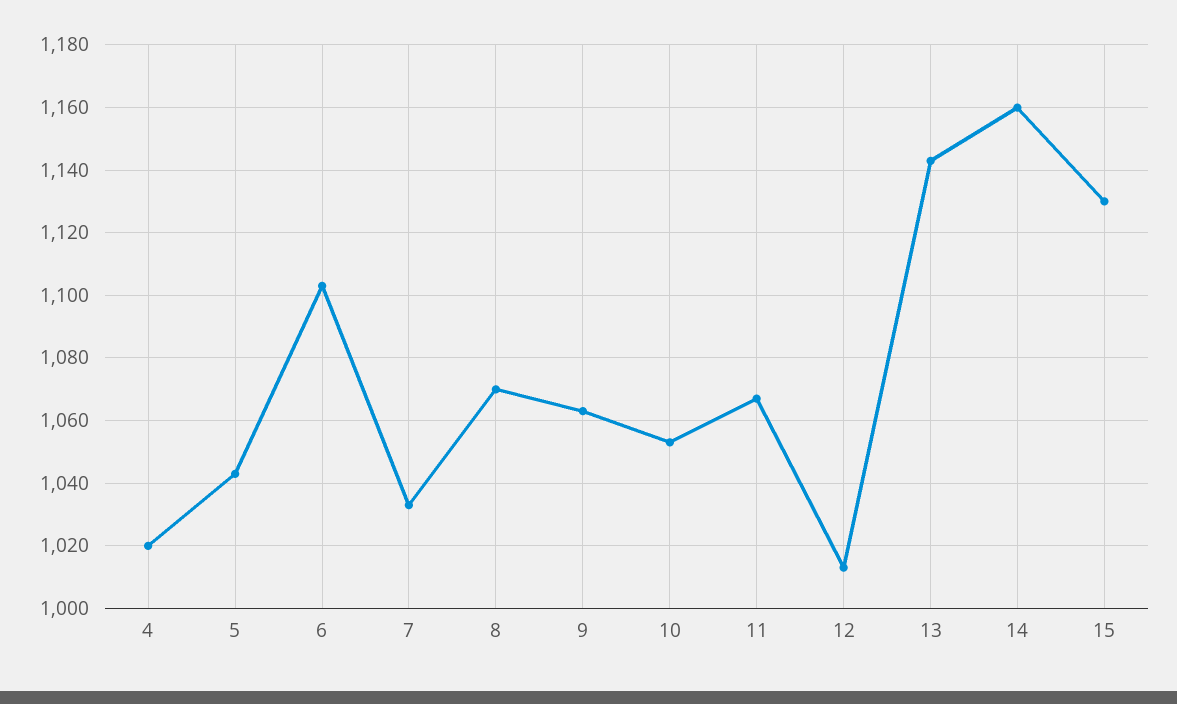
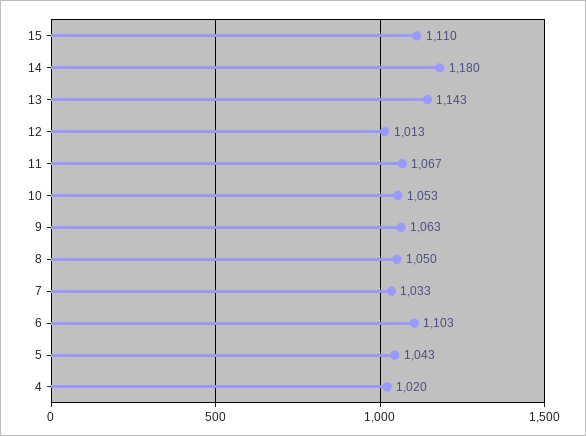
  {
    "4": 1020,
    "5": 1043,
    "6": 1103,
    "7": 1033,
-   "8": 1070,
+   "8": 1050,
    "9": 1063,
    "10": 1053,
    "11": 1067,
    "12": 1013,
    "13": 1143,
-   "14": 1160,
+   "14": 1180,
-   "15": 1130
+   "15": 1110
  }

